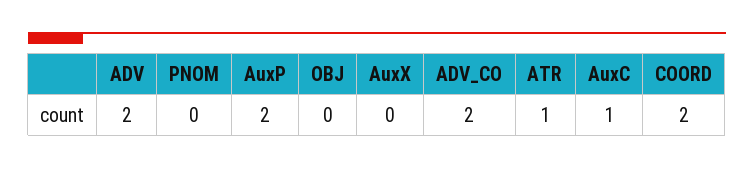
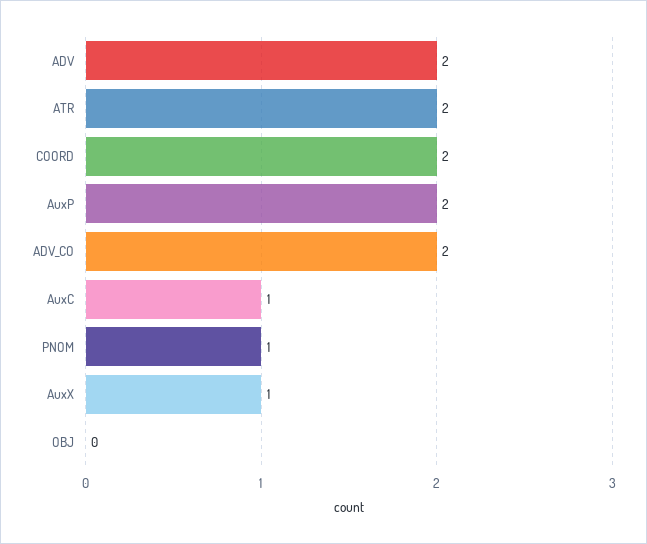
  {
    "ADV": 2,
-   "PNOM": 0,
+   "PNOM": 1,
    "AuxP": 2,
    "OBJ": 0,
-   "AuxX": 0,
+   "AuxX": 1,
    "ADV_CO": 2,
-   "ATR": 1,
+   "ATR": 2,
    "AuxC": 1,
    "COORD": 2
  }

